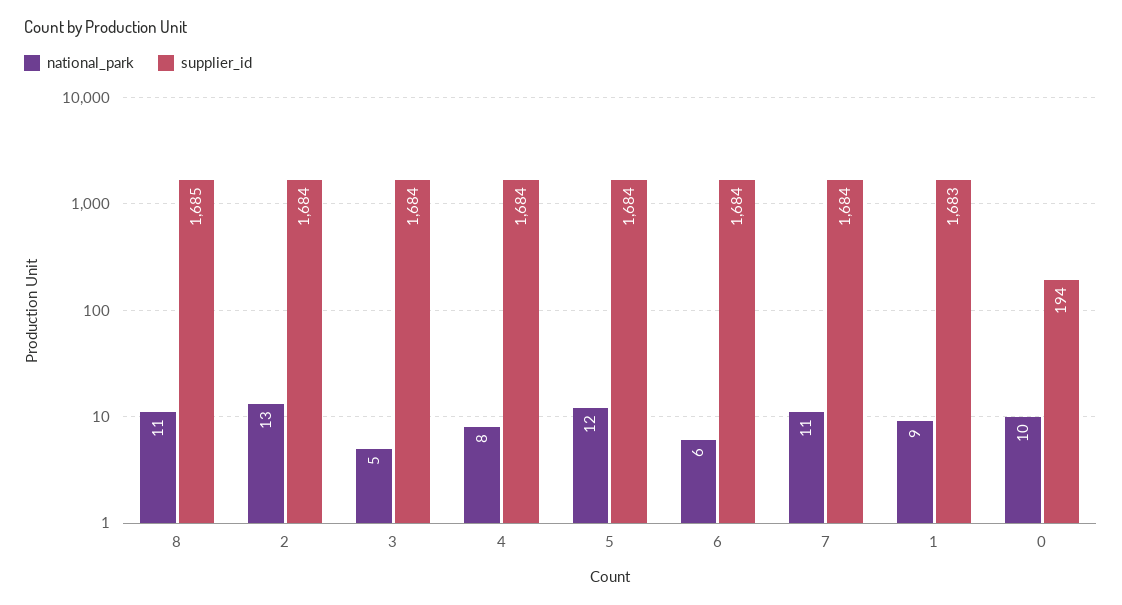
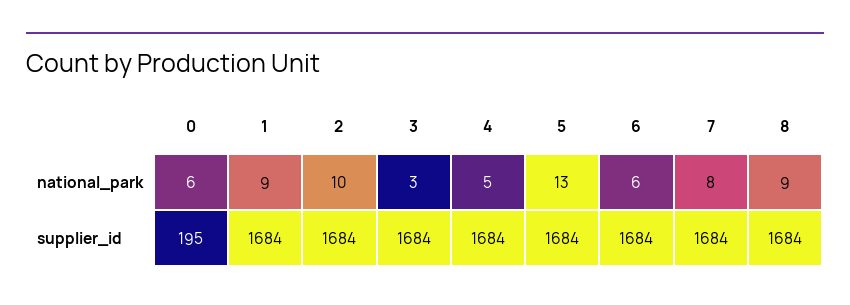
  {
    "national_park": {
-     "8": 11,
+     "8": 9,
-     "2": 13,
+     "2": 10,
-     "3": 5,
+     "3": 3,
-     "4": 8,
+     "4": 5,
-     "5": 12,
+     "5": 13,
      "6": 6,
-     "7": 11,
+     "7": 8,
      "1": 9,
-     "0": 10
+     "0": 6
    },
    "supplier_id": {
-     "8": 1685,
+     "8": 1684,
      "2": 1684,
      "3": 1684,
      "4": 1684,
      "5": 1684,
      "6": 1684,
      "7": 1684,
-     "1": 1683,
+     "1": 1684,
-     "0": 194
+     "0": 195
    }
  }

